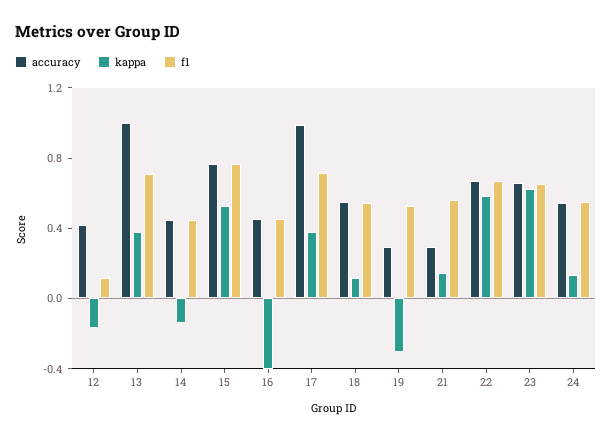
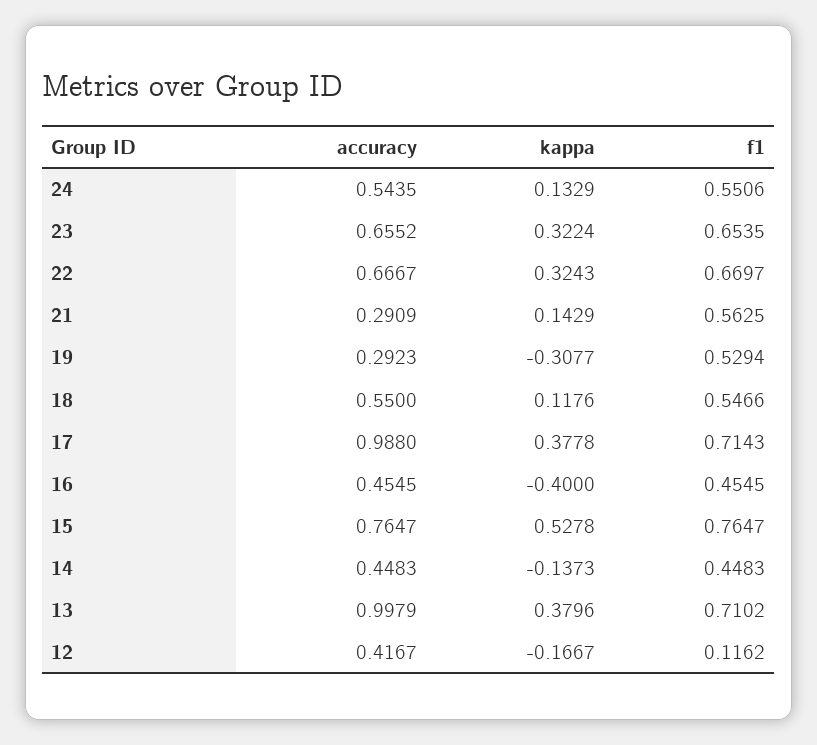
  {
    "accuracy": {
      "12": 0.4167,
      "13": 0.9979,
      "14": 0.4483,
      "15": 0.7647,
      "16": 0.4545,
      "17": 0.988,
      "18": 0.55,
      "19": 0.2923,
      "21": 0.2909,
      "22": 0.6667,
      "23": 0.6552,
      "24": 0.5435
    },
    "kappa": {
      "12": -0.1667,
      "13": 0.3796,
      "14": -0.1373,
      "15": 0.5278,
      "16": -0.4,
      "17": 0.3778,
      "18": 0.1176,
      "19": -0.3077,
      "21": 0.1429,
-     "22": 0.6,
+     "22": 0.3243,
-     "23": 0.6,
+     "23": 0.3224,
      "24": 0.1329
    },
    "f1": {
      "12": 0.1162,
      "13": 0.7102,
      "14": 0.4483,
      "15": 0.7647,
      "16": 0.4545,
      "17": 0.7143,
      "18": 0.5466,
      "19": 0.5294,
      "21": 0.5625,
      "22": 0.6697,
      "23": 0.6535,
      "24": 0.5506
    }
  }

